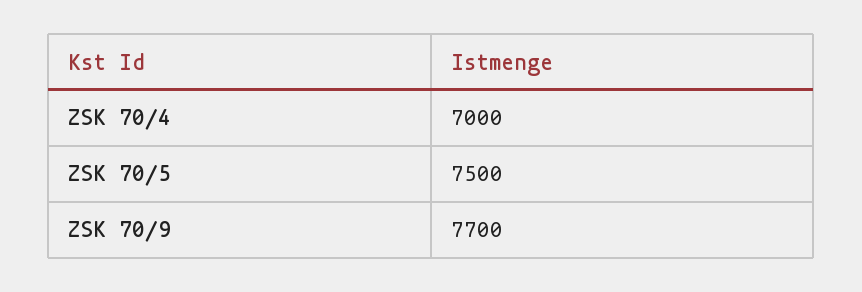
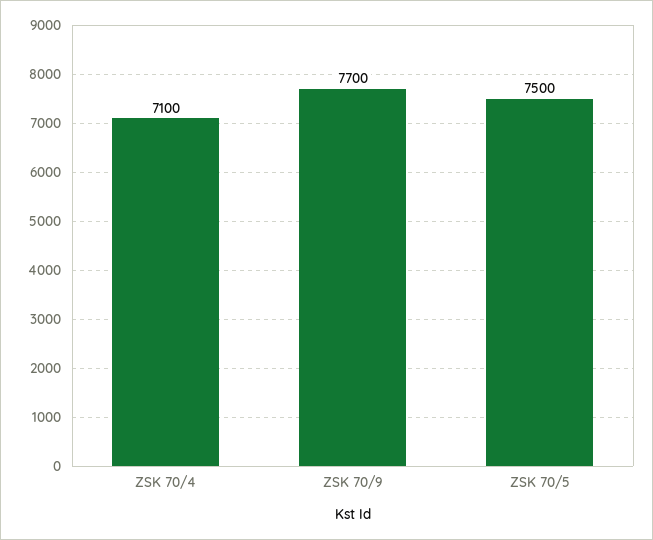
  {
-   "ZSK 70/4": 7000,
+   "ZSK 70/4": 7100,
    "ZSK 70/5": 7500,
    "ZSK 70/9": 7700
  }

